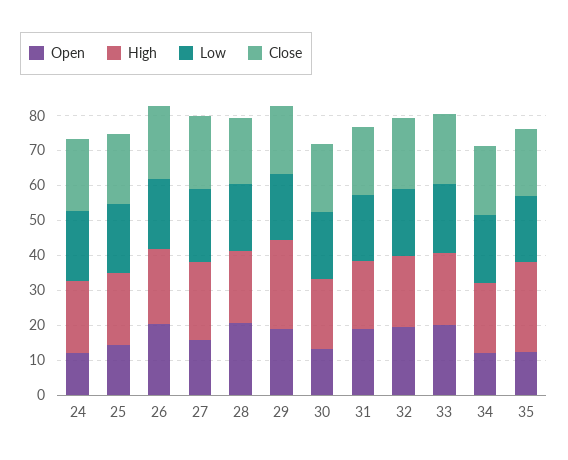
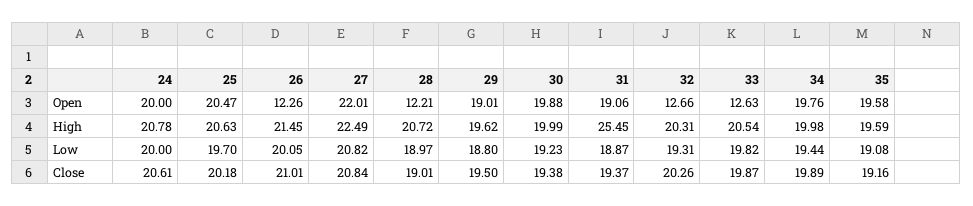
  {
    "Open": {
-     "24": 12.5,
+     "24": 20,
-     "25": 15,
+     "25": 20.47,
-     "26": 20,
+     "26": 12.26,
-     "27": 15,
+     "27": 22.01,
-     "28": 20,
+     "28": 12.21,
      "29": 19.01,
-     "30": 12.5,
+     "30": 19.88,
      "31": 19.06,
-     "32": 20,
+     "32": 12.66,
-     "33": 20,
+     "33": 12.63,
-     "34": 12.5,
+     "34": 19.76,
-     "35": 12.5
+     "35": 19.58
    },
    "High": {
      "24": 20.78,
      "25": 20.63,
      "26": 21.45,
      "27": 22.49,
      "28": 20.72,
-     "29": 25,
+     "29": 19.62,
      "30": 19.99,
-     "31": 20,
+     "31": 25.45,
      "32": 20.31,
      "33": 20.54,
      "34": 19.98,
-     "35": 25
+     "35": 19.59
    },
    "Low": {
      "24": 20,
      "25": 19.7,
      "26": 20.05,
      "27": 20.82,
      "28": 18.97,
      "29": 18.8,
      "30": 19.23,
      "31": 18.87,
      "32": 19.31,
      "33": 19.82,
      "34": 19.44,
      "35": 19.08
    },
    "Close": {
      "24": 20.61,
      "25": 20.18,
      "26": 21.01,
      "27": 20.84,
      "28": 19.01,
      "29": 19.5,
      "30": 19.38,
      "31": 19.37,
      "32": 20.26,
      "33": 19.87,
      "34": 19.89,
      "35": 19.16
    }
  }

